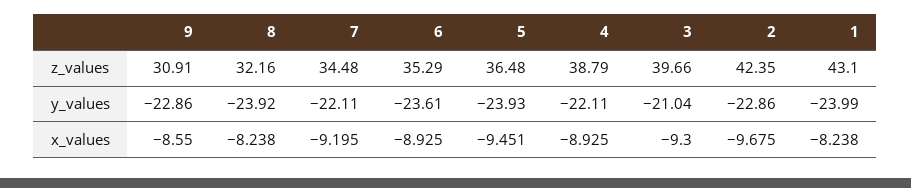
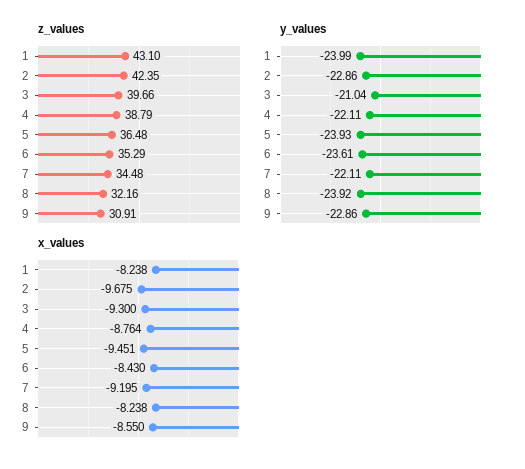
  {
    "z_values": {
      "9": 30.91,
      "8": 32.16,
      "7": 34.48,
      "6": 35.29,
      "5": 36.48,
      "4": 38.79,
      "3": 39.66,
      "2": 42.35,
      "1": 43.1
    },
    "y_values": {
      "9": -22.86,
      "8": -23.92,
      "7": -22.11,
      "6": -23.61,
      "5": -23.93,
      "4": -22.11,
      "3": -21.04,
      "2": -22.86,
      "1": -23.99
    },
    "x_values": {
      "9": -8.55,
      "8": -8.238,
      "7": -9.195,
-     "6": -8.925,
+     "6": -8.43,
      "5": -9.451,
-     "4": -8.925,
+     "4": -8.764,
      "3": -9.3,
      "2": -9.675,
      "1": -8.238
    }
  }

